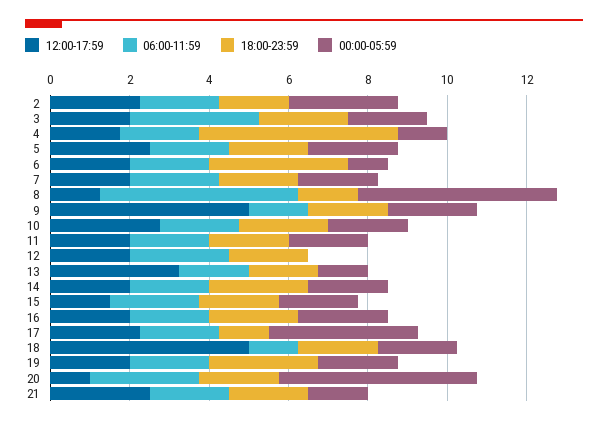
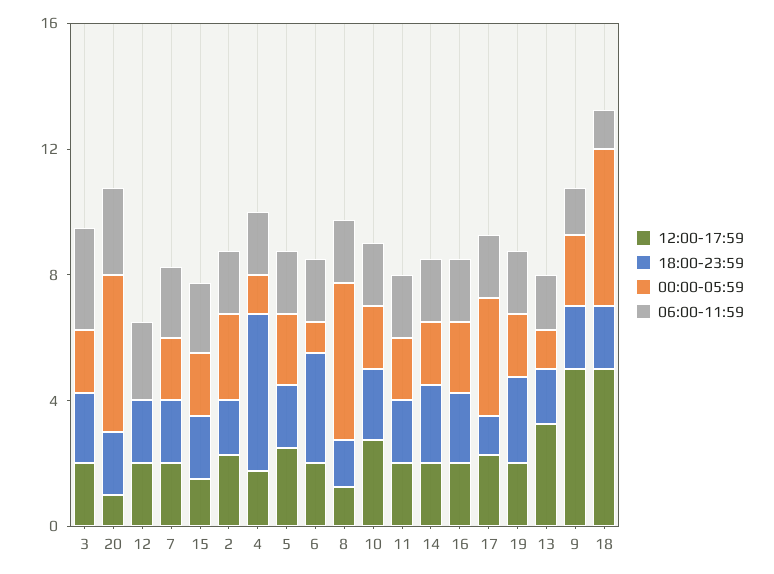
  {
    "12:00-17:59": {
      "2": 2.5,
      "3": 2,
      "4": 2,
      "5": 2.5,
      "6": 2,
      "7": 2,
      "8": 1.5,
      "9": 5,
      "10": 3,
      "11": 2,
      "12": 2,
      "13": 3.5,
      "14": 2,
      "15": 1.5,
      "16": 2,
      "17": 2.5,
      "18": 5,
      "19": 2,
-     "20": 1,
+     "20": 1
-     "21": 2.5
    },
    "06:00-11:59": {
      "2": 2,
      "3": 3.5,
      "4": 2,
      "5": 2,
      "6": 2,
      "7": 2.5,
-     "8": 5,
+     "8": 2,
      "9": 1.5,
      "10": 2,
      "11": 2,
      "12": 2.5,
      "13": 2,
      "14": 2,
      "15": 2.5,
      "16": 2,
      "17": 2,
      "18": 1.5,
      "19": 2,
-     "20": 3,
+     "20": 3
-     "21": 2
    },
    "18:00-23:59": {
      "2": 2,
      "3": 2.5,
      "4": 5,
      "5": 2,
      "6": 3.5,
      "7": 2,
      "8": 1.5,
      "9": 2,
      "10": 2.5,
      "11": 2,
      "12": 2,
      "13": 2,
      "14": 2.5,
      "15": 2,
      "16": 2.5,
      "17": 1.5,
      "18": 2,
      "19": 3,
-     "20": 2,
+     "20": 2
-     "21": 2
    },
    "00:00-05:59": {
      "2": 3,
      "3": 2,
      "4": 1.5,
      "5": 2.5,
      "6": 1,
      "7": 2,
      "8": 5,
      "9": 2.5,
      "10": 2,
      "11": 2,
      "12": 0,
      "13": 1.5,
      "14": 2,
      "15": 2,
      "16": 2.5,
      "17": 4,
-     "18": 2,
+     "18": 5,
      "19": 2,
-     "20": 5,
+     "20": 5
-     "21": 1.5
    }
  }

